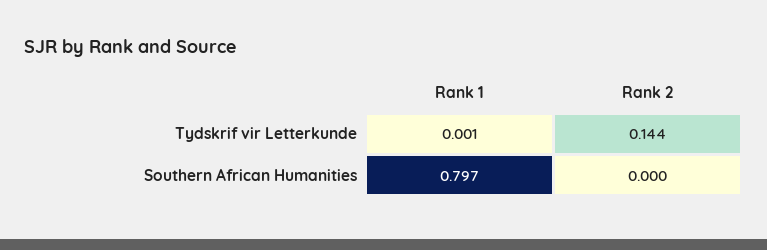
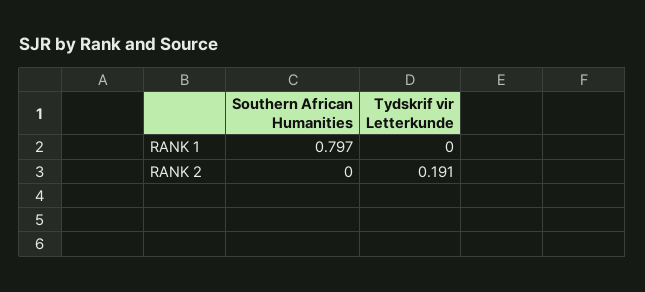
  {
    "Rank 1": {
-     "Tydskrif vir Letterkunde": 0.001,
+     "Tydskrif vir Letterkunde": 0,
      "Southern African Humanities": 0.797
    },
    "Rank 2": {
-     "Tydskrif vir Letterkunde": 0.144,
+     "Tydskrif vir Letterkunde": 0.191,
      "Southern African Humanities": 0
    }
  }

